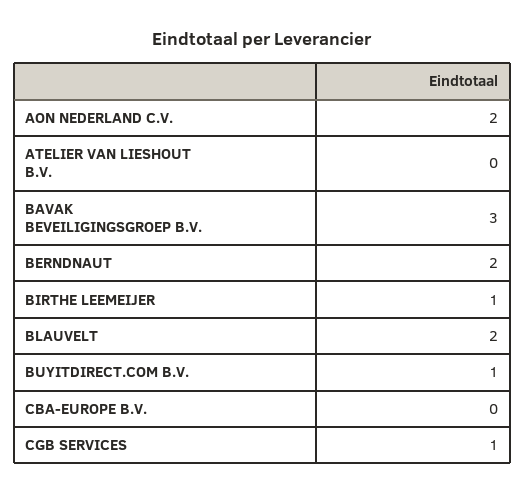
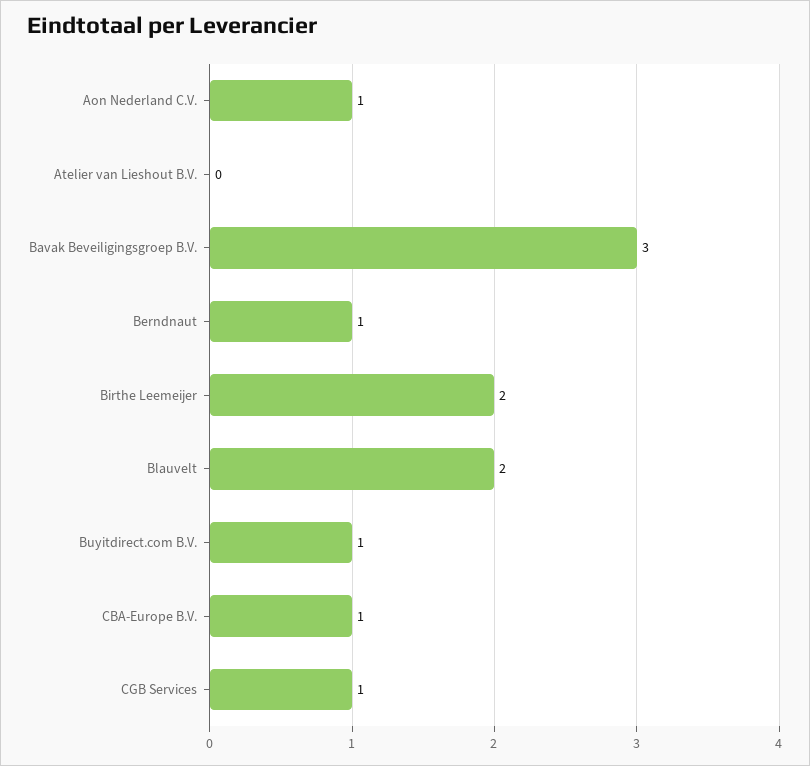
  {
-   "AON NEDERLAND C.V.": 2,
+   "AON NEDERLAND C.V.": 1,
    "ATELIER VAN LIESHOUT B.V.": 0,
    "BAVAK BEVEILIGINGSGROEP B.V.": 3,
-   "BERNDNAUT": 2,
+   "BERNDNAUT": 1,
-   "BIRTHE LEEMEIJER": 1,
+   "BIRTHE LEEMEIJER": 2,
    "BLAUVELT": 2,
    "BUYITDIRECT.COM B.V.": 1,
-   "CBA-EUROPE B.V.": 0,
+   "CBA-EUROPE B.V.": 1,
    "CGB SERVICES": 1
  }

